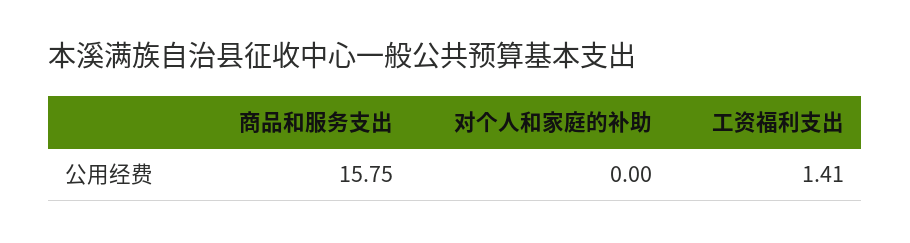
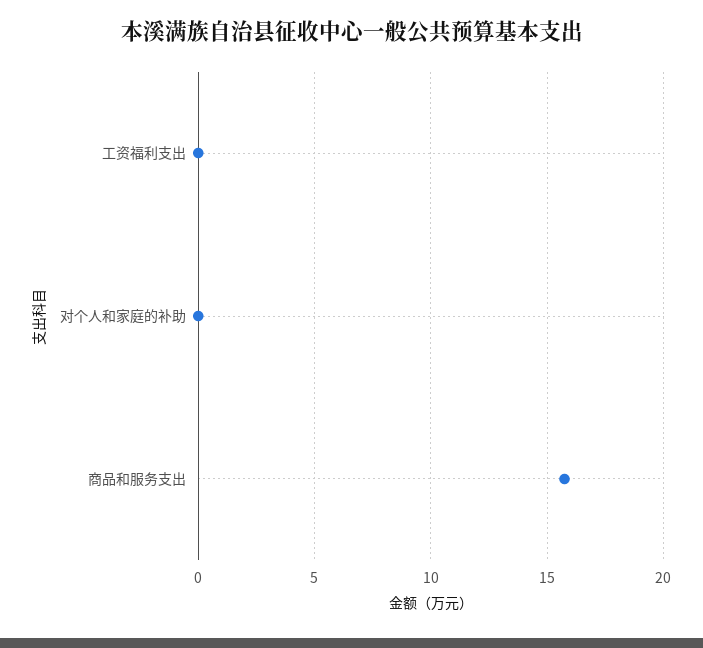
  {
    "商品和服务支出": 15.75,
    "对个人和家庭的补助": 0,
-   "工资福利支出": 1.41
+   "工资福利支出": 0
  }

